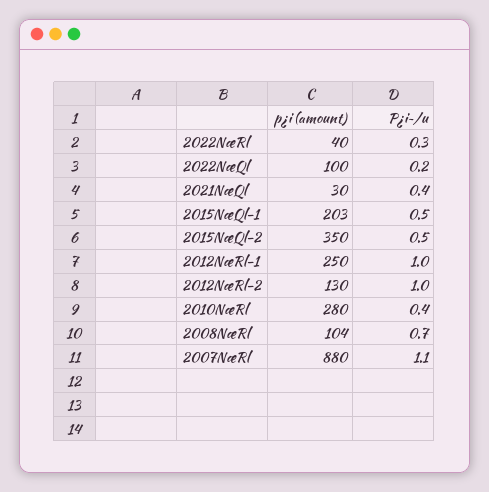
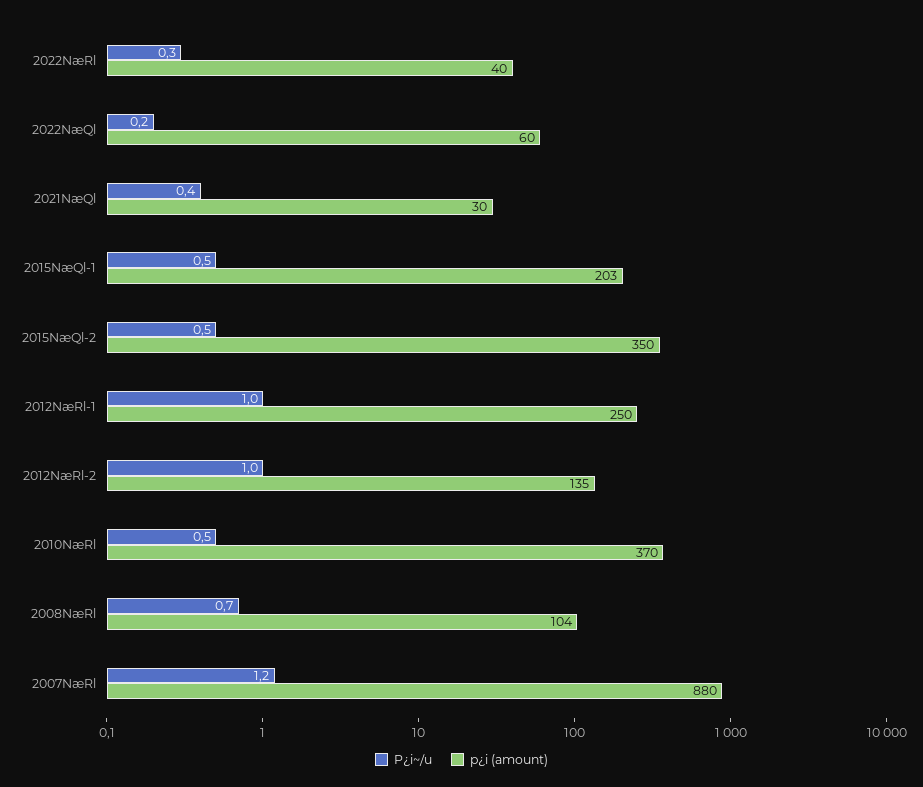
  {
    "p¿i (amount)": {
      "2022NæRl": 40,
-     "2022NæQl": 100,
+     "2022NæQl": 60,
      "2021NæQl": 30,
      "2015NæQl-1": 203,
      "2015NæQl-2": 350,
      "2012NæRl-1": 250,
-     "2012NæRl-2": 130,
+     "2012NæRl-2": 135,
-     "2010NæRl": 280,
+     "2010NæRl": 370,
      "2008NæRl": 104,
      "2007NæRl": 880
    },
    "P¿i~/u": {
      "2022NæRl": 0.3,
      "2022NæQl": 0.2,
      "2021NæQl": 0.4,
      "2015NæQl-1": 0.5,
      "2015NæQl-2": 0.5,
      "2012NæRl-1": 1,
      "2012NæRl-2": 1,
-     "2010NæRl": 0.4,
+     "2010NæRl": 0.5,
      "2008NæRl": 0.7,
-     "2007NæRl": 1.1
+     "2007NæRl": 1.2
    }
  }

